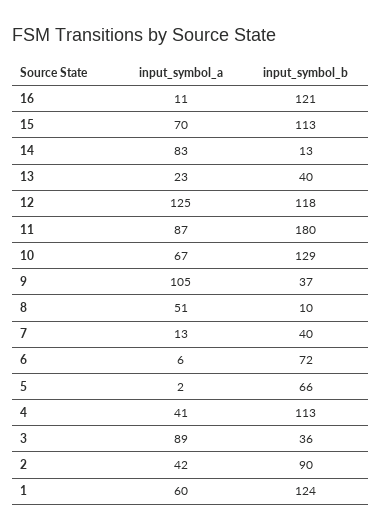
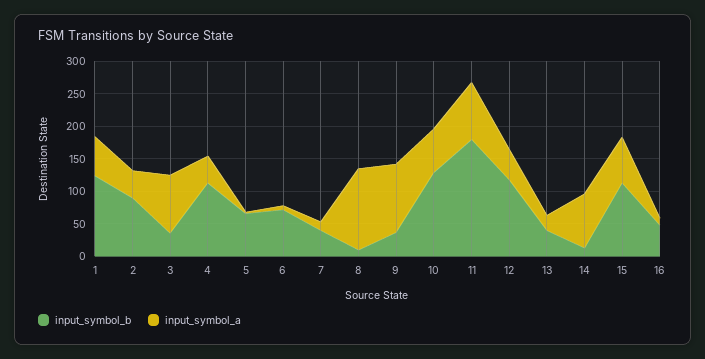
  {
    "input_symbol_a": {
      "16": 11,
      "15": 70,
      "14": 83,
      "13": 23,
-     "12": 125,
+     "12": 50,
      "11": 87,
      "10": 67,
      "9": 105,
-     "8": 51,
+     "8": 125,
      "7": 13,
      "6": 6,
      "5": 2,
      "4": 41,
      "3": 89,
      "2": 42,
      "1": 60
    },
    "input_symbol_b": {
-     "16": 121,
+     "16": 50,
      "15": 113,
      "14": 13,
      "13": 40,
      "12": 118,
      "11": 180,
      "10": 129,
      "9": 37,
      "8": 10,
      "7": 40,
      "6": 72,
      "5": 66,
      "4": 113,
      "3": 36,
      "2": 90,
      "1": 124
    }
  }

